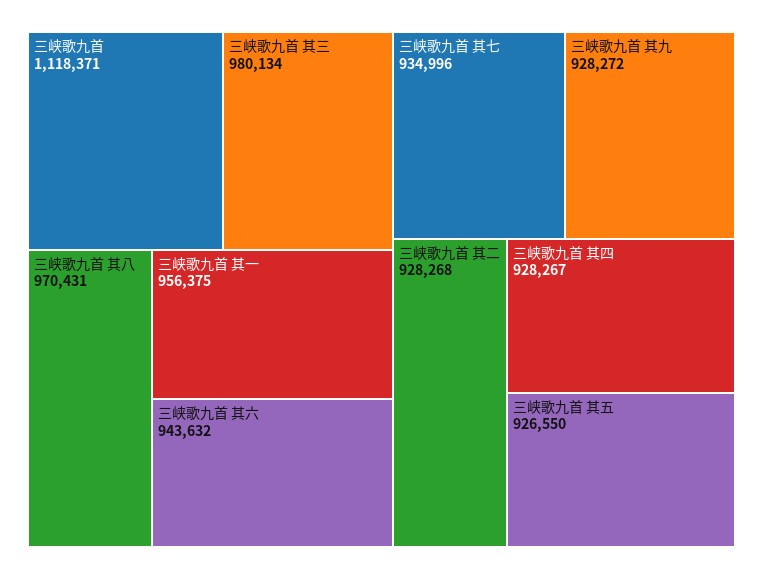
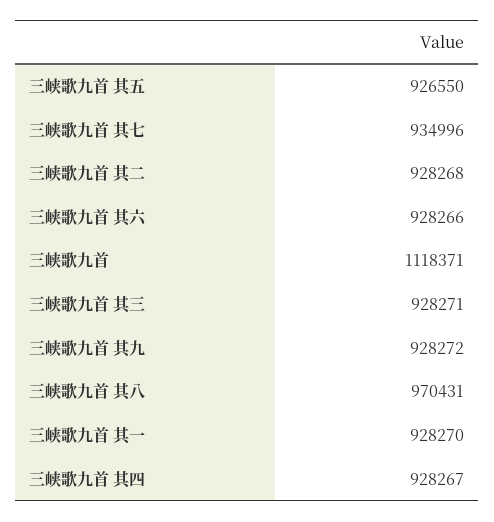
  {
    "三峡歌九首": 1118371,
-   "三峡歌九首 其三": 980134,
+   "三峡歌九首 其三": 928271,
    "三峡歌九首 其八": 970431,
-   "三峡歌九首 其一": 956375,
+   "三峡歌九首 其一": 928270,
-   "三峡歌九首 其六": 943632,
+   "三峡歌九首 其六": 928266,
    "三峡歌九首 其七": 934996,
    "三峡歌九首 其九": 928272,
    "三峡歌九首 其二": 928268,
    "三峡歌九首 其四": 928267,
    "三峡歌九首 其五": 926550
  }

